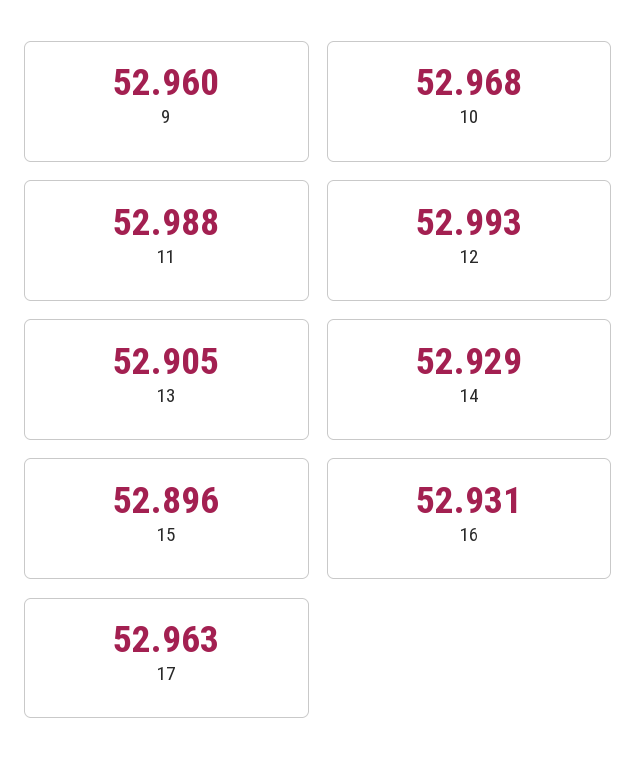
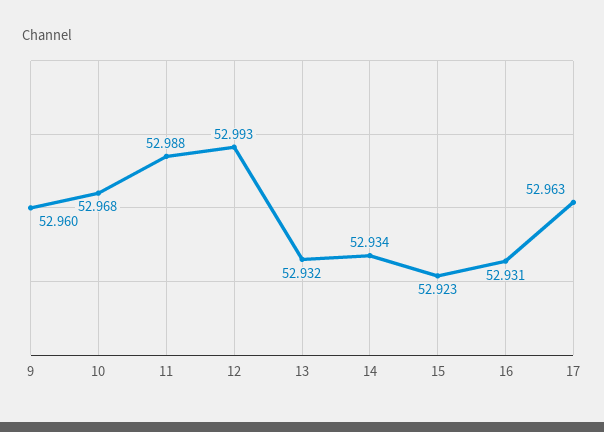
  {
    "9": 52.96,
    "10": 52.968,
    "11": 52.988,
    "12": 52.993,
-   "13": 52.905,
+   "13": 52.932,
-   "14": 52.929,
+   "14": 52.934,
-   "15": 52.896,
+   "15": 52.923,
    "16": 52.931,
    "17": 52.963
  }

